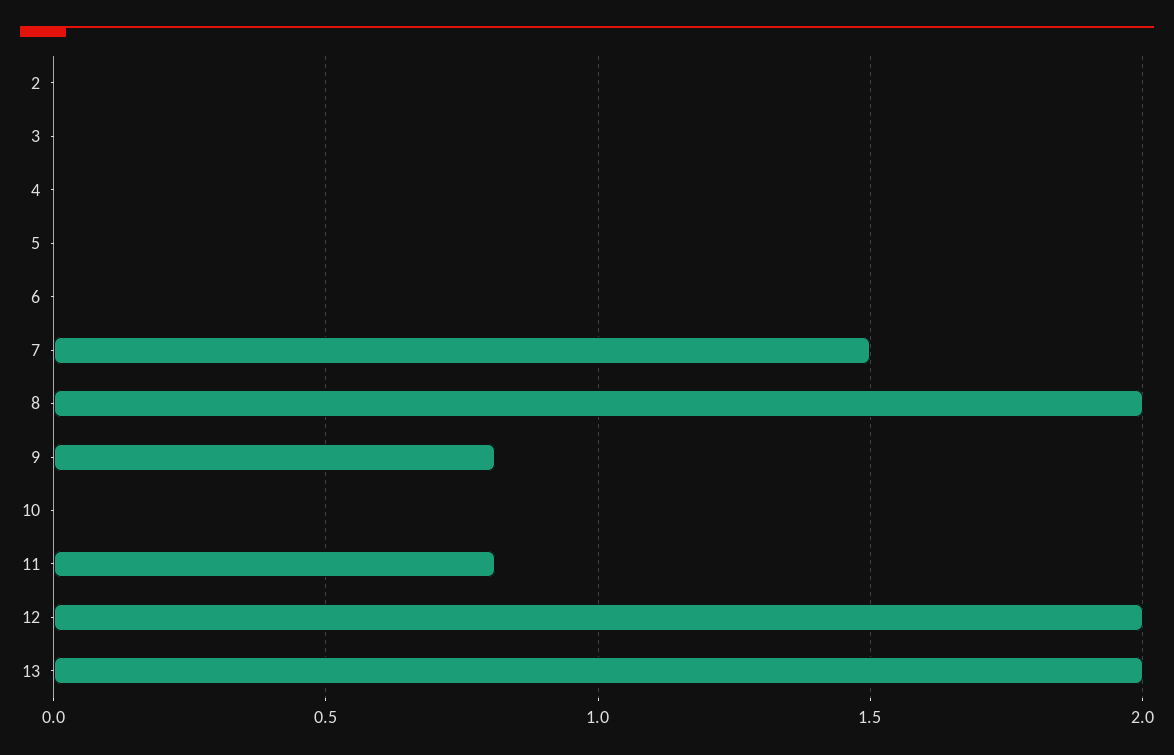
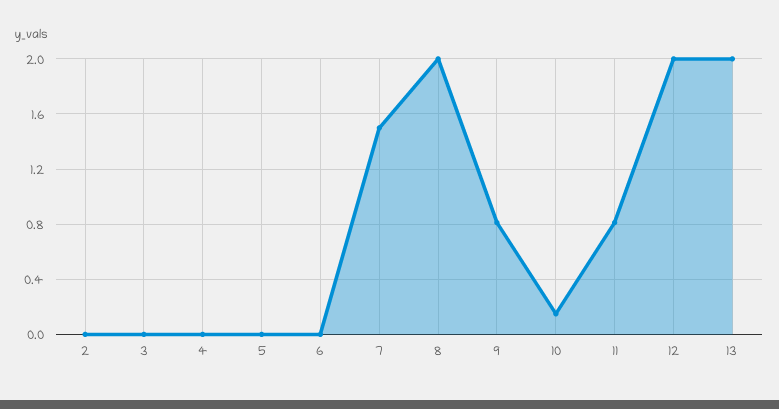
  {
    "2": 0,
    "3": 0,
    "4": 0,
    "5": 0,
    "6": 0,
    "7": 1.5,
    "8": 2,
    "9": 0.8,
-   "10": 0,
+   "10": 0.15,
    "11": 0.8,
    "12": 2,
    "13": 2
  }

